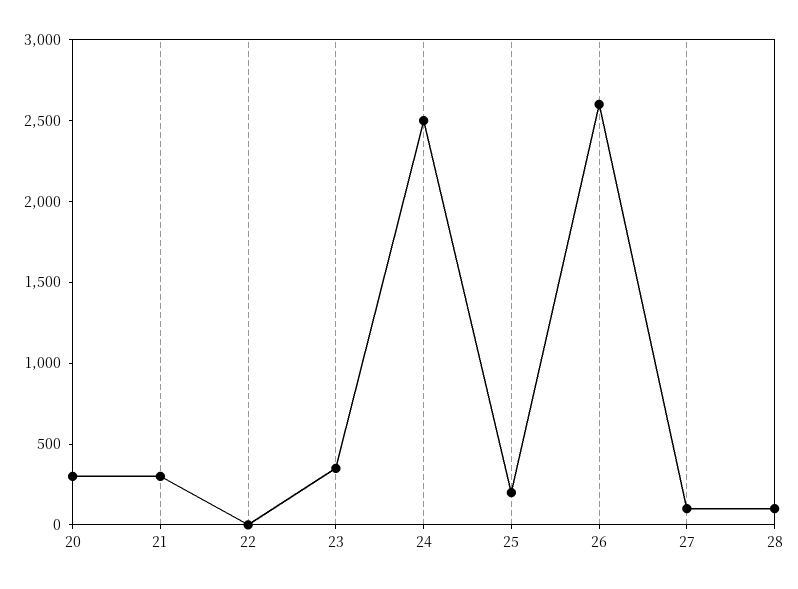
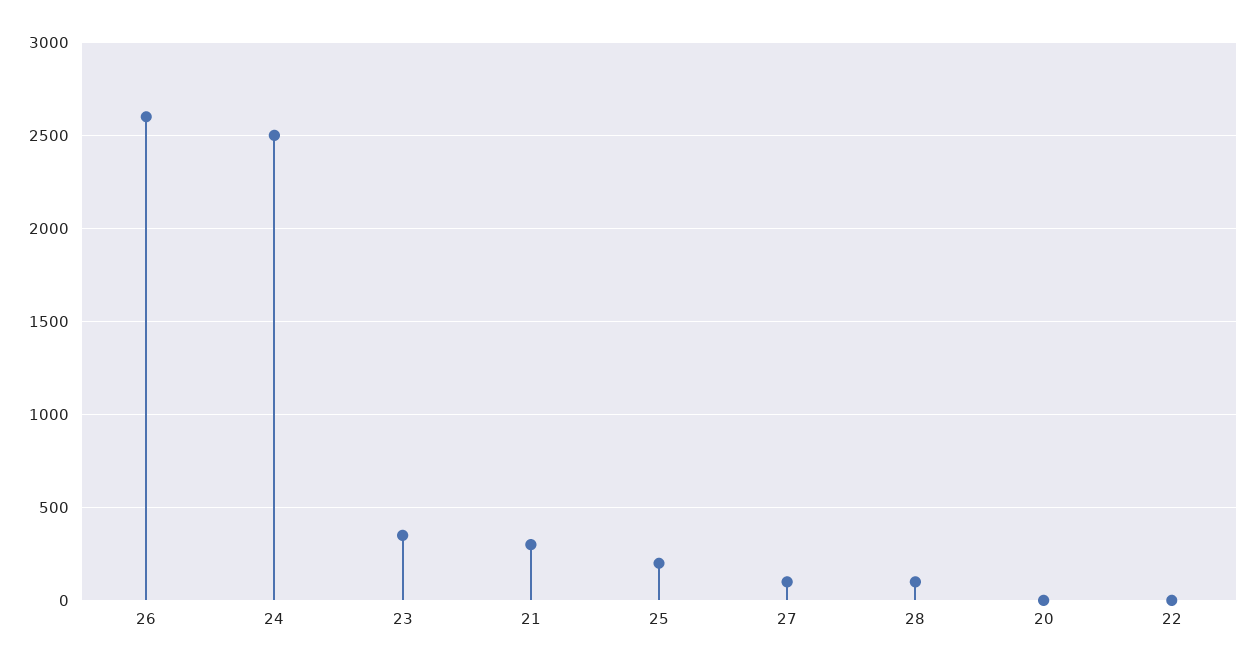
  {
-   "20": 300,
+   "20": 0,
    "21": 300,
    "22": 0,
    "23": 350,
    "24": 2500,
    "25": 200,
    "26": 2600,
    "27": 100,
    "28": 100
  }

